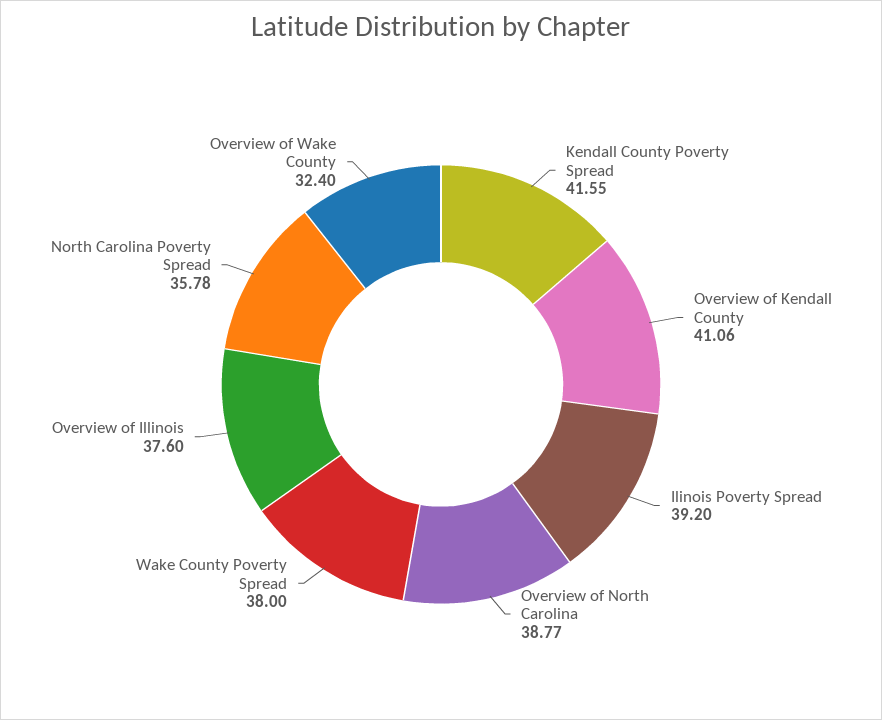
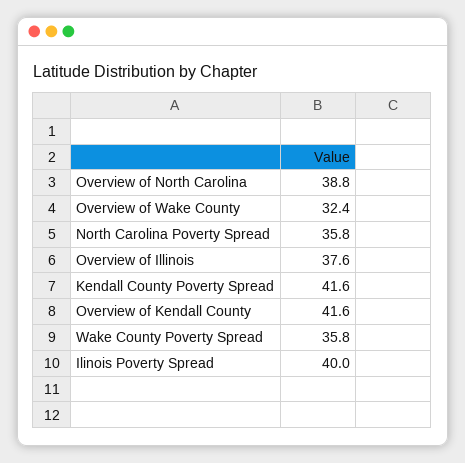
  {
    "Kendall County Poverty Spread": 41.55,
-   "Overview of Kendall County": 41.06,
+   "Overview of Kendall County": 41.6,
-   "Ilinois Poverty Spread": 39.2,
+   "Ilinois Poverty Spread": 40,
    "Overview of North Carolina": 38.77,
-   "Wake County Poverty Spread": 38,
+   "Wake County Poverty Spread": 35.8,
    "Overview of Illinois": 37.6,
    "North Carolina Poverty Spread": 35.78,
    "Overview of Wake County": 32.4
  }

